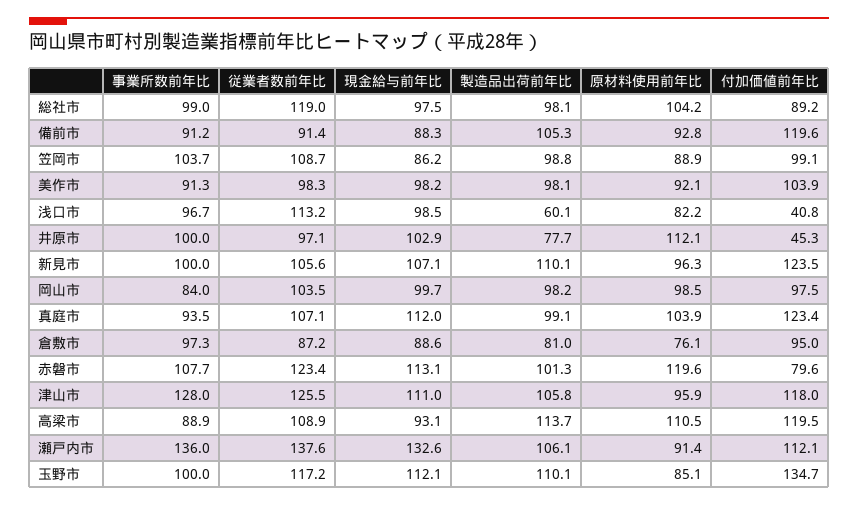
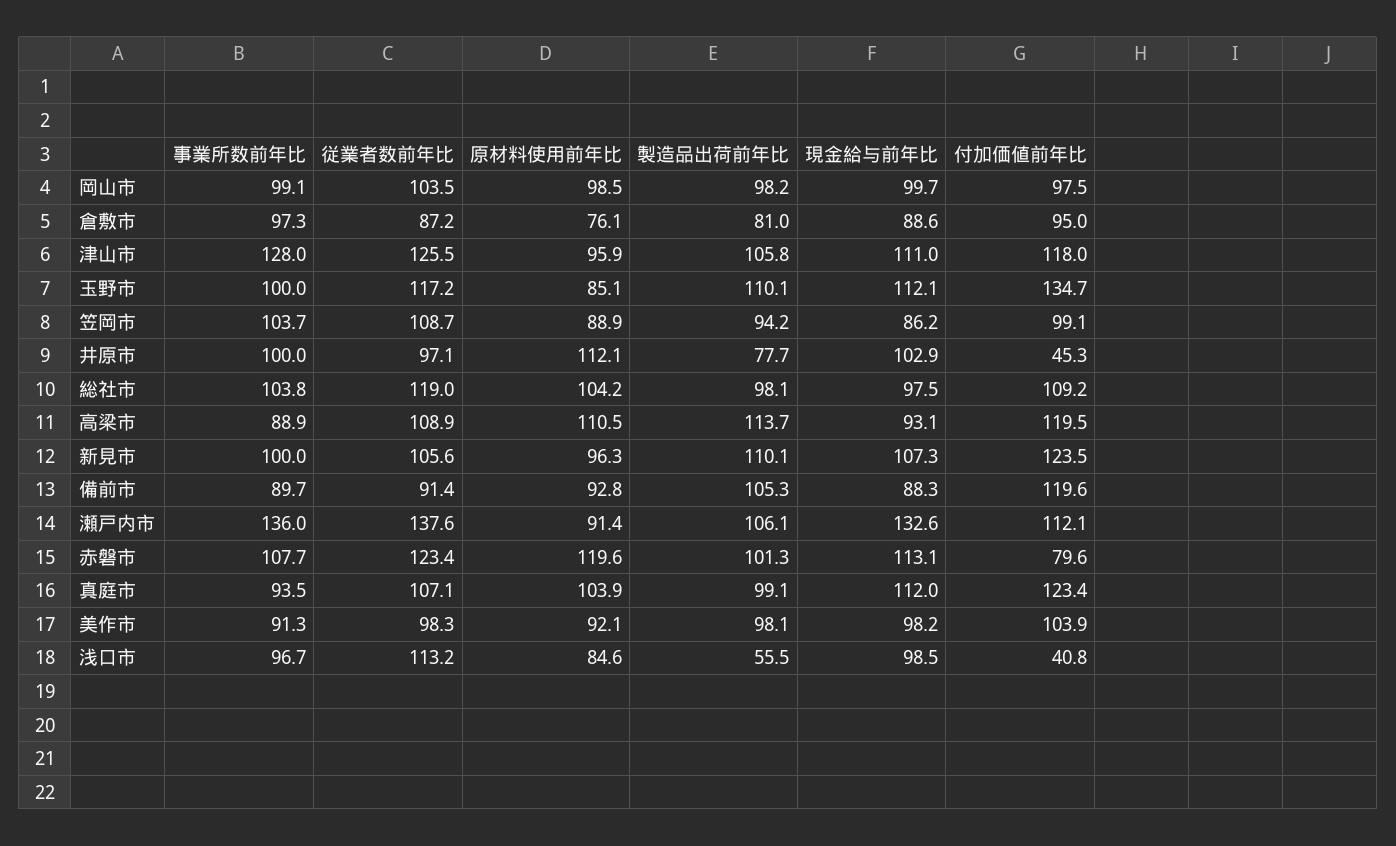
  {
    "事業所数前年比": {
-     "総社市": 99,
+     "総社市": 103.8,
-     "備前市": 91.2,
+     "備前市": 89.7,
      "笠岡市": 103.7,
      "美作市": 91.3,
      "浅口市": 96.7,
      "井原市": 100,
      "新見市": 100,
-     "岡山市": 84,
+     "岡山市": 99.1,
      "真庭市": 93.5,
      "倉敷市": 97.3,
      "赤磐市": 107.7,
      "津山市": 128,
      "高梁市": 88.9,
      "瀬戸内市": 136,
      "玉野市": 100
    },
    "従業者数前年比": {
      "総社市": 119,
      "備前市": 91.4,
      "笠岡市": 108.7,
      "美作市": 98.3,
      "浅口市": 113.2,
      "井原市": 97.1,
      "新見市": 105.6,
      "岡山市": 103.5,
      "真庭市": 107.1,
      "倉敷市": 87.2,
      "赤磐市": 123.4,
      "津山市": 125.5,
      "高梁市": 108.9,
      "瀬戸内市": 137.6,
      "玉野市": 117.2
    },
    "現金給与前年比": {
      "総社市": 97.5,
      "備前市": 88.3,
      "笠岡市": 86.2,
      "美作市": 98.2,
      "浅口市": 98.5,
      "井原市": 102.9,
-     "新見市": 107.1,
+     "新見市": 107.3,
      "岡山市": 99.7,
      "真庭市": 112,
      "倉敷市": 88.6,
      "赤磐市": 113.1,
      "津山市": 111,
      "高梁市": 93.1,
      "瀬戸内市": 132.6,
      "玉野市": 112.1
    },
    "製造品出荷前年比": {
      "総社市": 98.1,
      "備前市": 105.3,
-     "笠岡市": 98.8,
+     "笠岡市": 94.2,
      "美作市": 98.1,
-     "浅口市": 60.1,
+     "浅口市": 55.5,
      "井原市": 77.7,
      "新見市": 110.1,
      "岡山市": 98.2,
      "真庭市": 99.1,
      "倉敷市": 81,
      "赤磐市": 101.3,
      "津山市": 105.8,
      "高梁市": 113.7,
      "瀬戸内市": 106.1,
      "玉野市": 110.1
    },
    "原材料使用前年比": {
      "総社市": 104.2,
      "備前市": 92.8,
      "笠岡市": 88.9,
      "美作市": 92.1,
-     "浅口市": 82.2,
+     "浅口市": 84.6,
      "井原市": 112.1,
      "新見市": 96.3,
      "岡山市": 98.5,
      "真庭市": 103.9,
      "倉敷市": 76.1,
      "赤磐市": 119.6,
      "津山市": 95.9,
      "高梁市": 110.5,
      "瀬戸内市": 91.4,
      "玉野市": 85.1
    },
    "付加価値前年比": {
-     "総社市": 89.2,
+     "総社市": 109.2,
      "備前市": 119.6,
      "笠岡市": 99.1,
      "美作市": 103.9,
      "浅口市": 40.8,
      "井原市": 45.3,
      "新見市": 123.5,
      "岡山市": 97.5,
      "真庭市": 123.4,
      "倉敷市": 95,
      "赤磐市": 79.6,
      "津山市": 118,
      "高梁市": 119.5,
      "瀬戸内市": 112.1,
      "玉野市": 134.7
    }
  }

